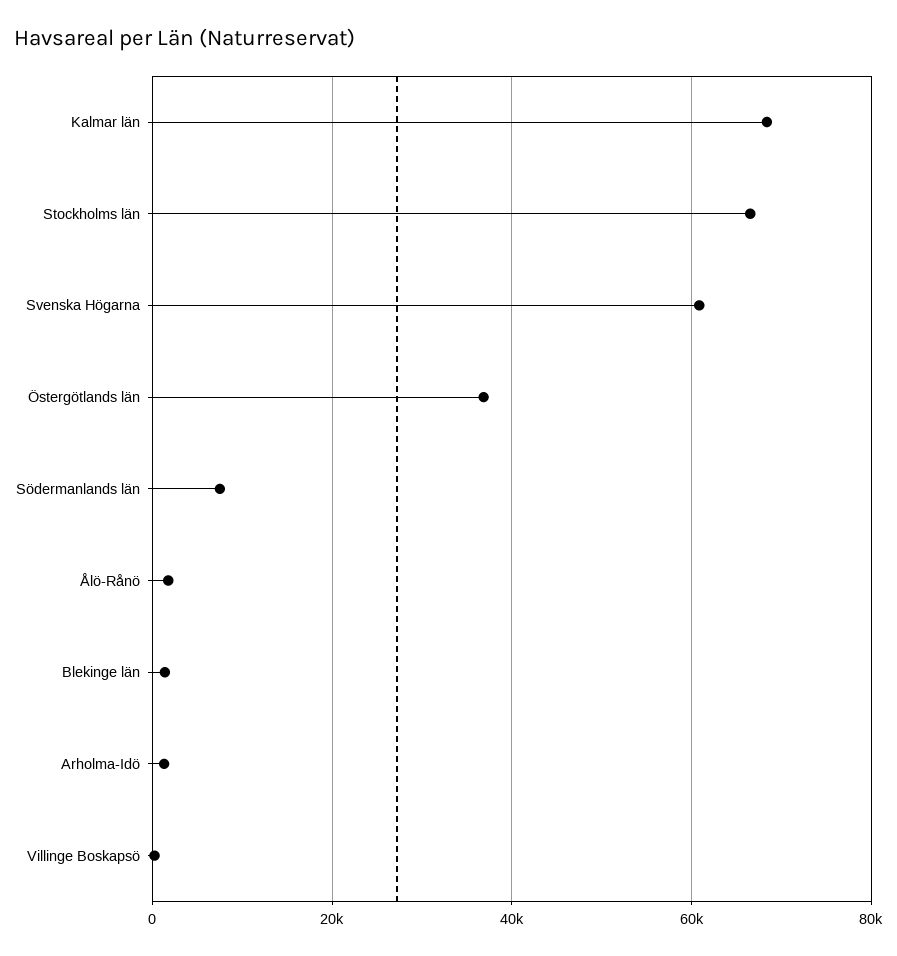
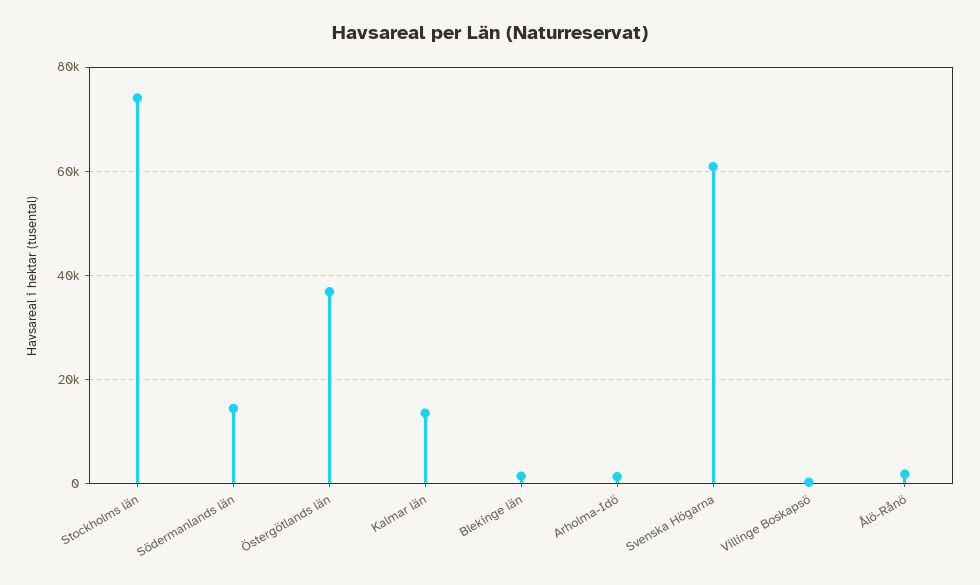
  {
-   "Kalmar län": 68000,
+   "Kalmar län": 14000,
-   "Stockholms län": 66000,
+   "Stockholms län": 74000,
    "Svenska Högarna": 60000,
    "Östergötlands län": 36000,
-   "Södermanlands län": 8000,
+   "Södermanlands län": 14000,
    "Ålö-Rånö": 2000,
    "Blekinge län": 2000,
    "Arholma-Idö": 2000,
    "Villinge Boskapsö": 0
  }

